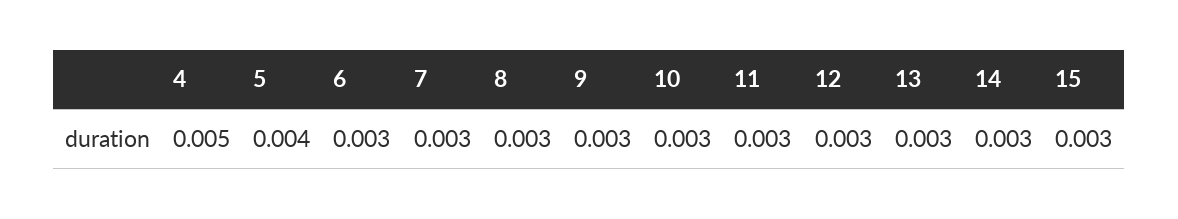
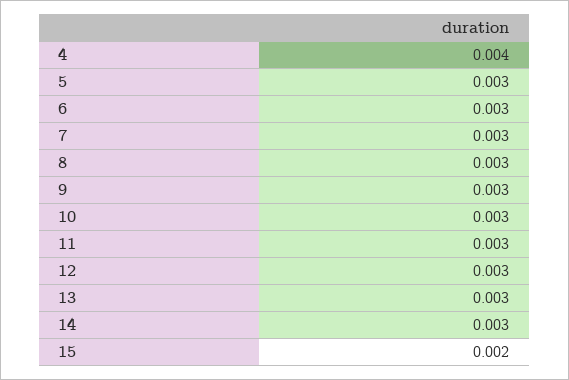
  {
-   "4": 0.005,
+   "4": 0.004,
-   "5": 0.004,
+   "5": 0.003,
    "6": 0.003,
    "7": 0.003,
    "8": 0.003,
    "9": 0.003,
    "10": 0.003,
    "11": 0.003,
    "12": 0.003,
    "13": 0.003,
    "14": 0.003,
-   "15": 0.003
+   "15": 0.002
  }

